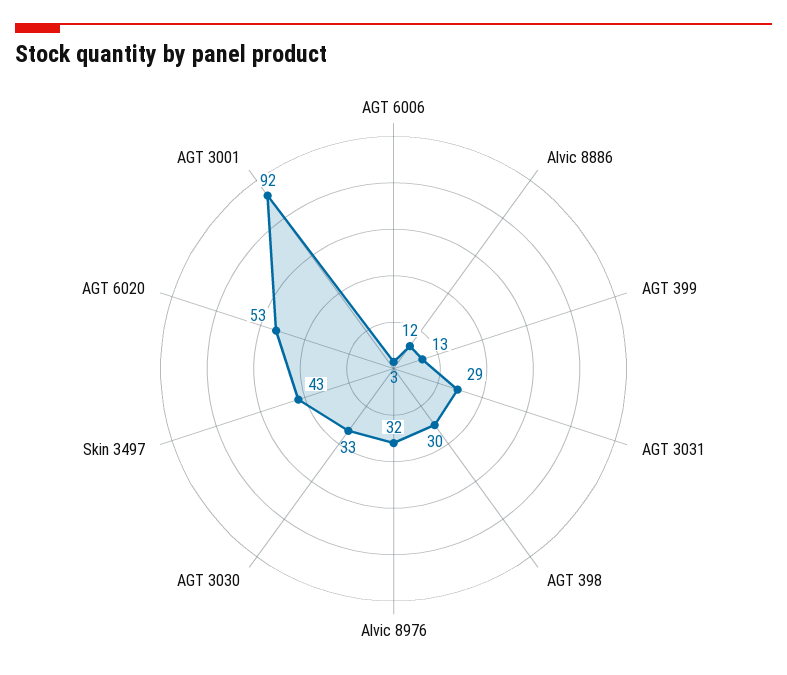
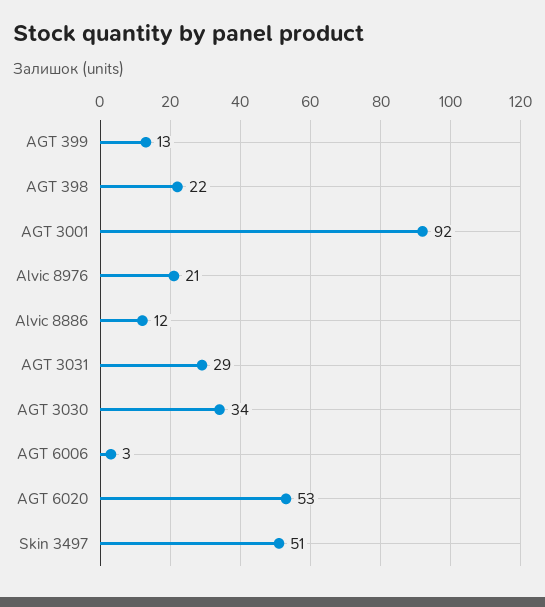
  {
    "AGT 6006": 3,
    "Alvic 8886": 12,
    "AGT 399": 13,
    "AGT 3031": 29,
-   "AGT 398": 30,
+   "AGT 398": 22,
-   "Alvic 8976": 32,
+   "Alvic 8976": 21,
-   "AGT 3030": 33,
+   "AGT 3030": 34,
-   "Skin 3497": 43,
+   "Skin 3497": 51,
    "AGT 6020": 53,
    "AGT 3001": 92
  }

